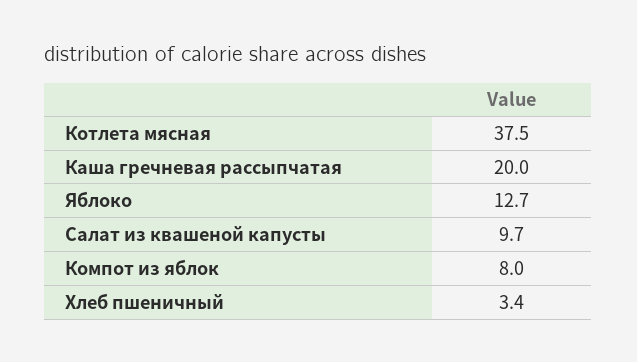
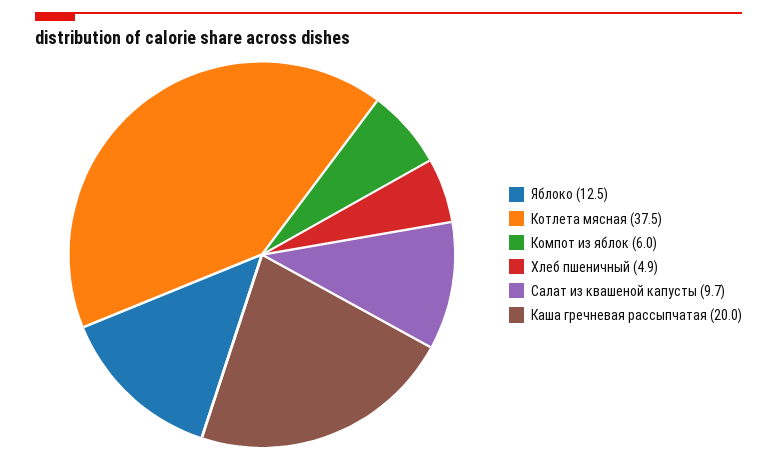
  {
    "Котлета мясная": 37.5,
    "Каша гречневая рассыпчатая": 20,
-   "Яблоко": 12.7,
+   "Яблоко": 12.5,
    "Салат из квашеной капусты": 9.7,
-   "Компот из яблок": 8,
+   "Компот из яблок": 6,
-   "Хлеб пшеничный": 3.4
+   "Хлеб пшеничный": 4.9
  }

